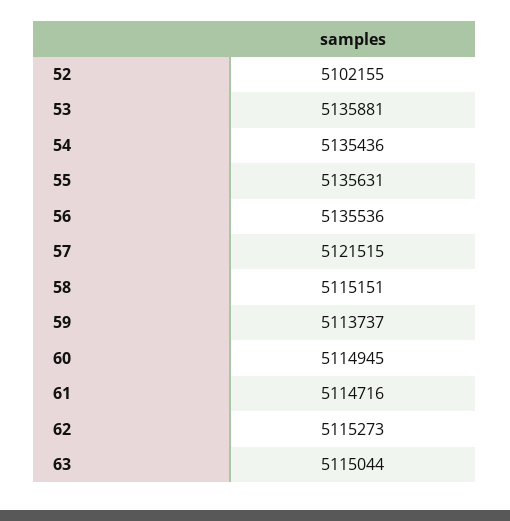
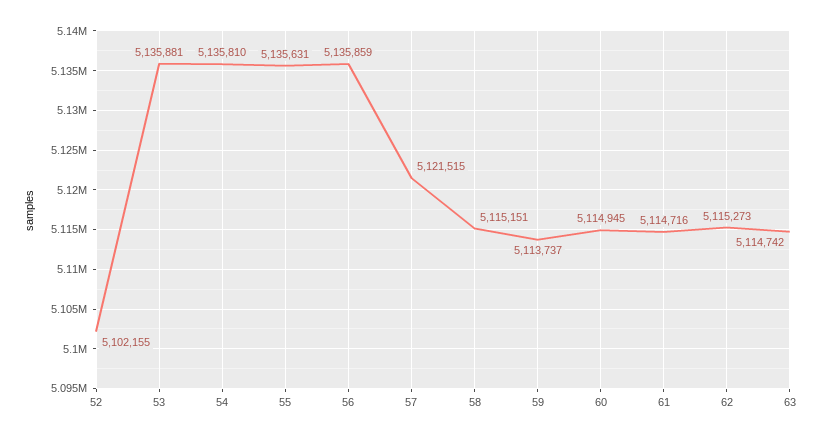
  {
    "52": 5102155,
    "53": 5135881,
-   "54": 5135436,
+   "54": 5135810,
    "55": 5135631,
-   "56": 5135536,
+   "56": 5135859,
    "57": 5121515,
    "58": 5115151,
    "59": 5113737,
    "60": 5114945,
    "61": 5114716,
    "62": 5115273,
-   "63": 5115044
+   "63": 5114742
  }

